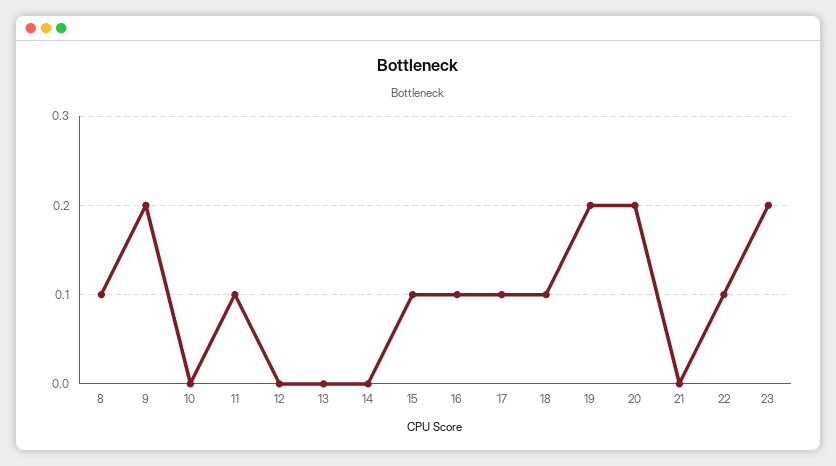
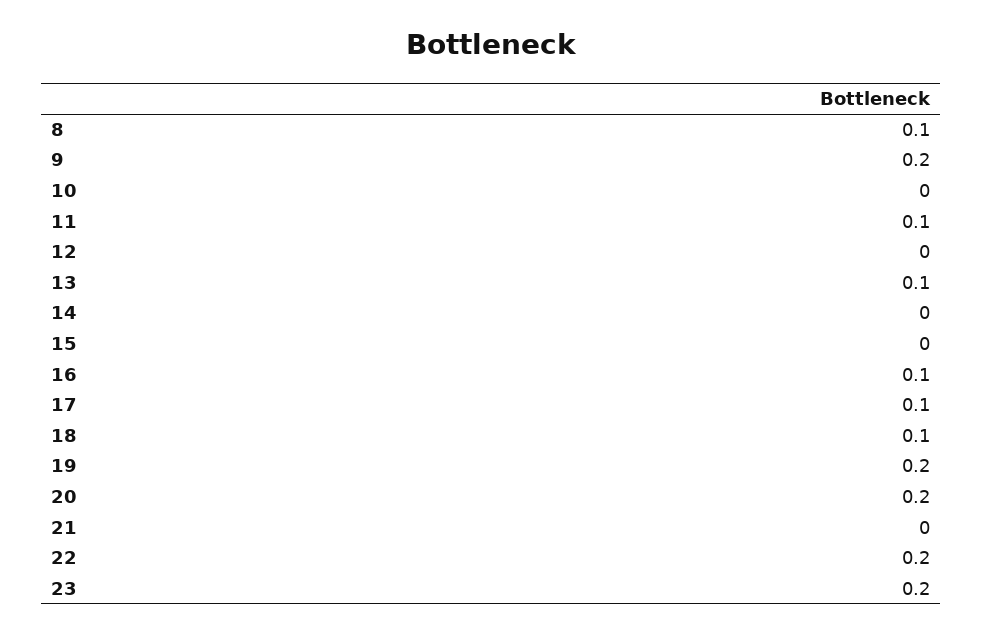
  {
    "8": 0.1,
    "9": 0.2,
    "10": 0,
    "11": 0.1,
    "12": 0,
-   "13": 0,
+   "13": 0.1,
    "14": 0,
-   "15": 0.1,
+   "15": 0,
    "16": 0.1,
    "17": 0.1,
    "18": 0.1,
    "19": 0.2,
    "20": 0.2,
    "21": 0,
-   "22": 0.1,
+   "22": 0.2,
    "23": 0.2
  }

